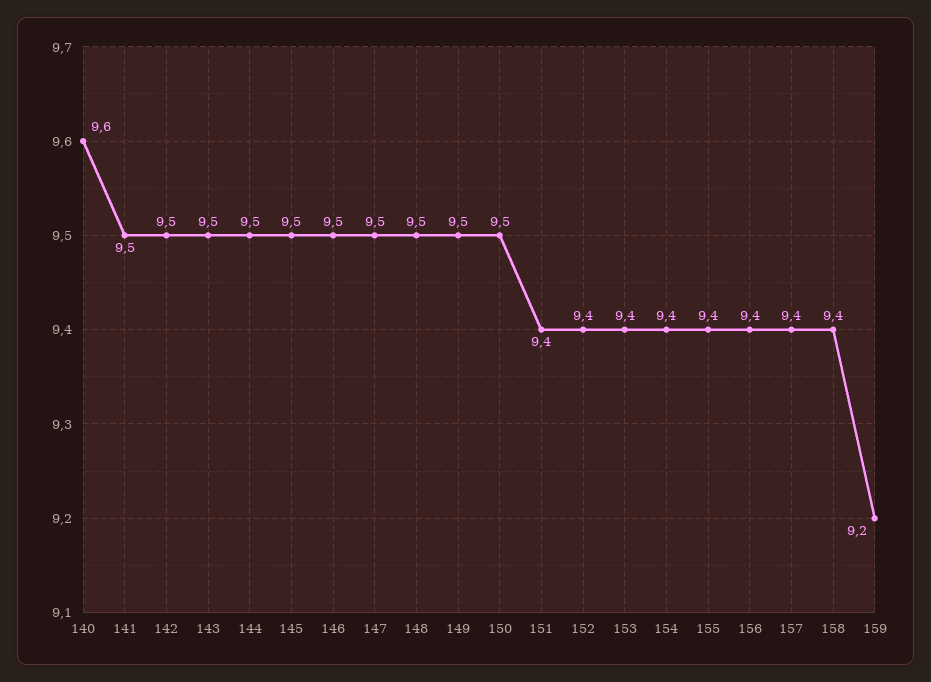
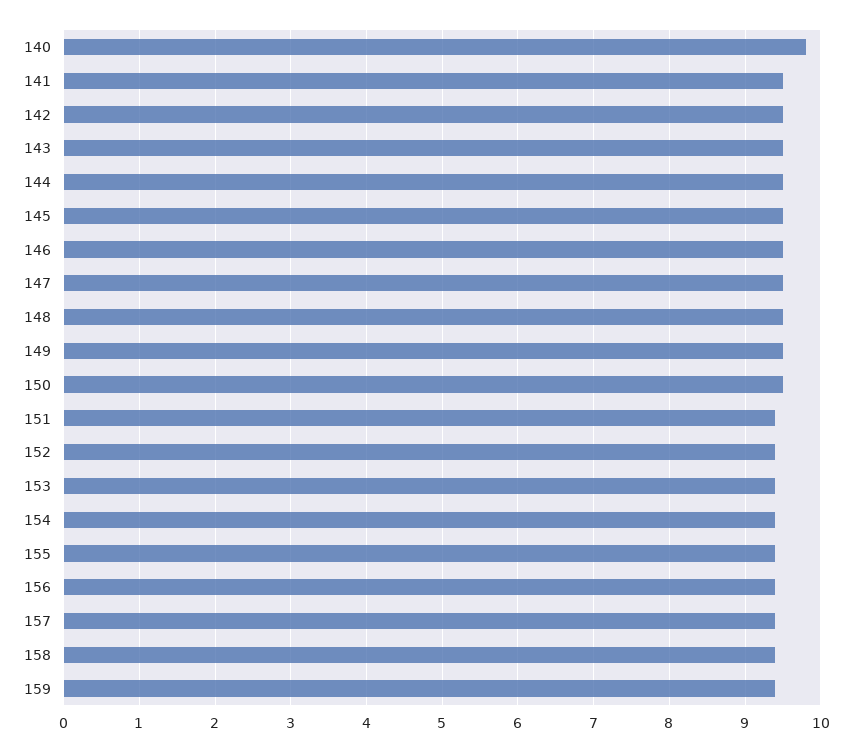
  {
-   "140": 9.6,
+   "140": 9.8,
    "141": 9.5,
    "142": 9.5,
    "143": 9.5,
    "144": 9.5,
    "145": 9.5,
    "146": 9.5,
    "147": 9.5,
    "148": 9.5,
    "149": 9.5,
    "150": 9.5,
    "151": 9.4,
    "152": 9.4,
    "153": 9.4,
    "154": 9.4,
    "155": 9.4,
    "156": 9.4,
    "157": 9.4,
    "158": 9.4,
-   "159": 9.2
+   "159": 9.4
  }

